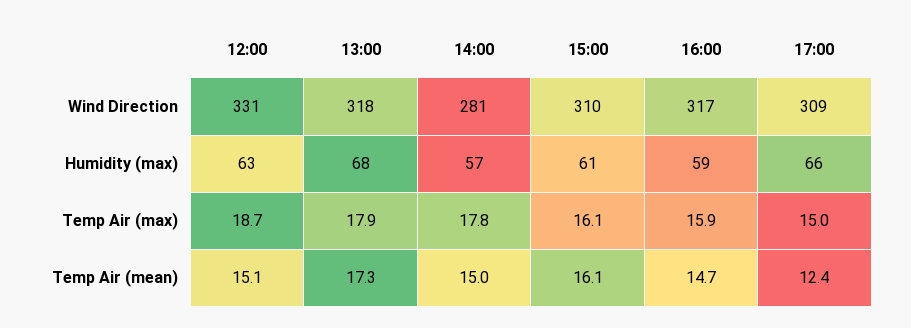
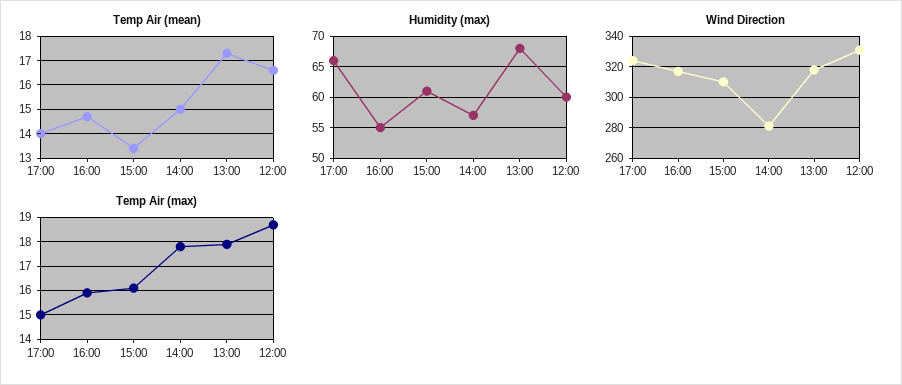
  {
    "Wind Direction": {
      "12:00": 331,
      "13:00": 318,
      "14:00": 281,
      "15:00": 310,
      "16:00": 317,
-     "17:00": 309
+     "17:00": 325
    },
    "Humidity (max)": {
-     "12:00": 63,
+     "12:00": 60,
      "13:00": 68,
      "14:00": 57,
      "15:00": 61,
-     "16:00": 59,
+     "16:00": 55,
      "17:00": 66
    },
    "Temp Air (max)": {
      "12:00": 18.7,
      "13:00": 17.9,
      "14:00": 17.8,
      "15:00": 16.1,
      "16:00": 15.9,
      "17:00": 15
    },
    "Temp Air (mean)": {
-     "12:00": 15.1,
+     "12:00": 16.5,
      "13:00": 17.3,
      "14:00": 15,
-     "15:00": 16.1,
+     "15:00": 13.5,
      "16:00": 14.7,
-     "17:00": 12.4
+     "17:00": 14
    }
  }

